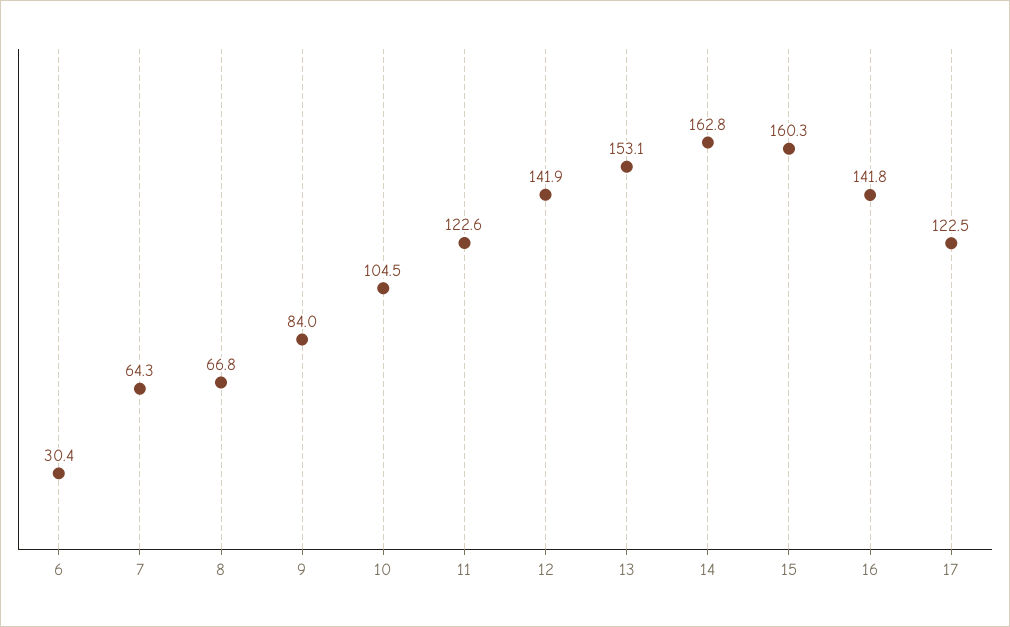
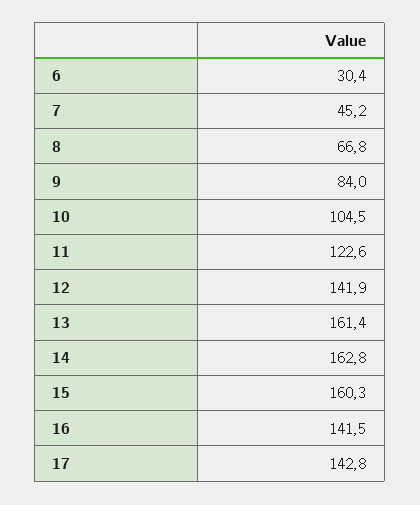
  {
    "6": 30.4,
-   "7": 64.3,
+   "7": 45.2,
    "8": 66.8,
    "9": 84,
    "10": 104.5,
    "11": 122.6,
    "12": 141.9,
-   "13": 153.1,
+   "13": 161.4,
    "14": 162.8,
    "15": 160.3,
-   "16": 141.8,
+   "16": 141.5,
-   "17": 122.5
+   "17": 142.8
  }

